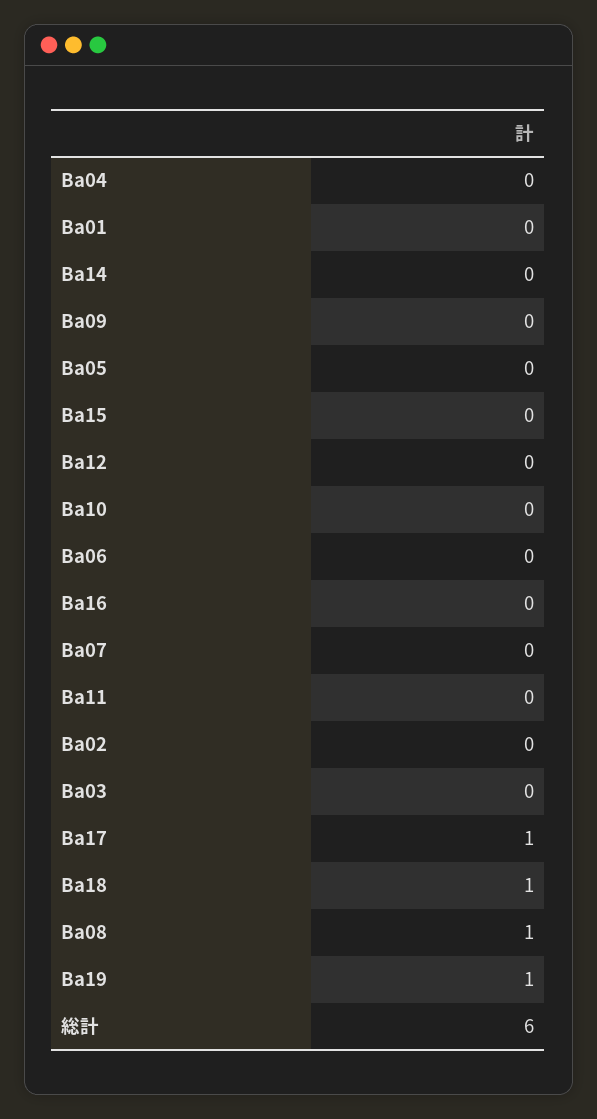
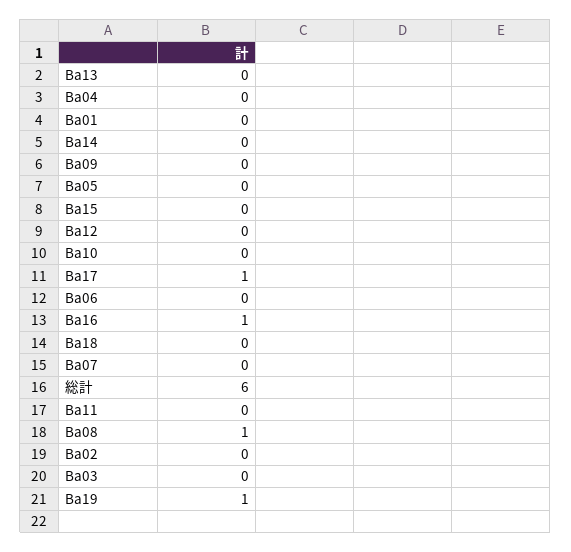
  {
    "Ba04": 0,
    "Ba01": 0,
    "Ba14": 0,
    "Ba09": 0,
    "Ba05": 0,
    "Ba15": 0,
    "Ba12": 0,
    "Ba10": 0,
    "Ba06": 0,
-   "Ba16": 0,
+   "Ba16": 1,
    "Ba07": 0,
    "Ba11": 0,
    "Ba02": 0,
    "Ba03": 0,
    "Ba17": 1,
-   "Ba18": 1,
+   "Ba18": 0,
    "Ba08": 1,
    "Ba19": 1,
-   "総計": 6
+   "総計": 6,
+   "Ba13": 0
  }

